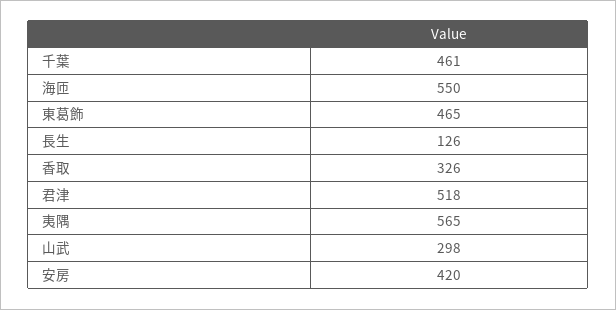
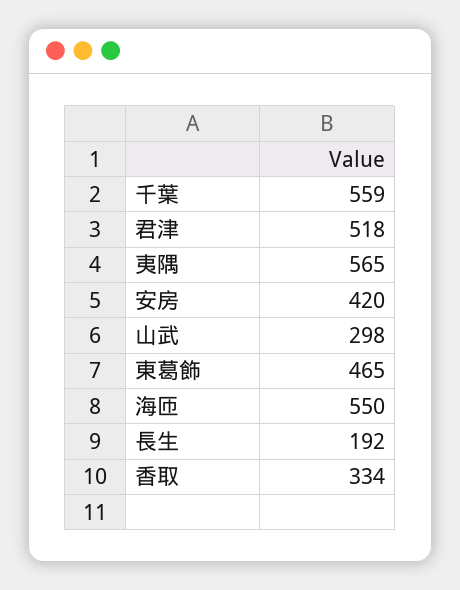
  {
-   "千葉": 461,
+   "千葉": 559,
    "海匝": 550,
    "東葛飾": 465,
-   "長生": 126,
+   "長生": 192,
-   "香取": 326,
+   "香取": 334,
    "君津": 518,
    "夷隅": 565,
    "山武": 298,
    "安房": 420
  }

